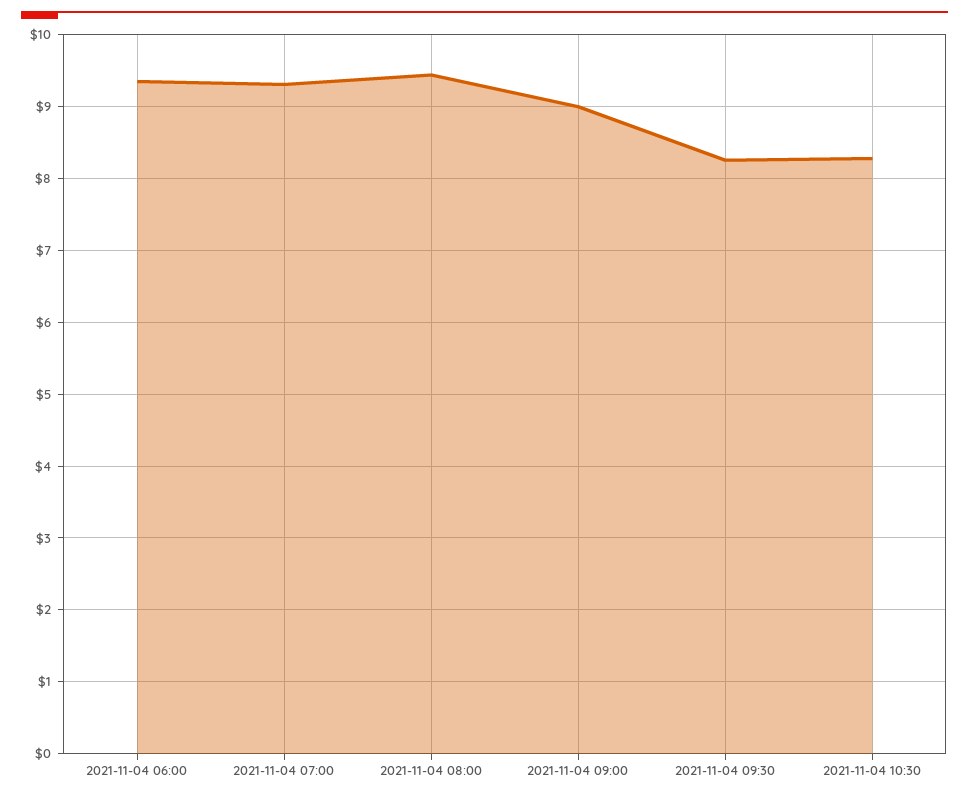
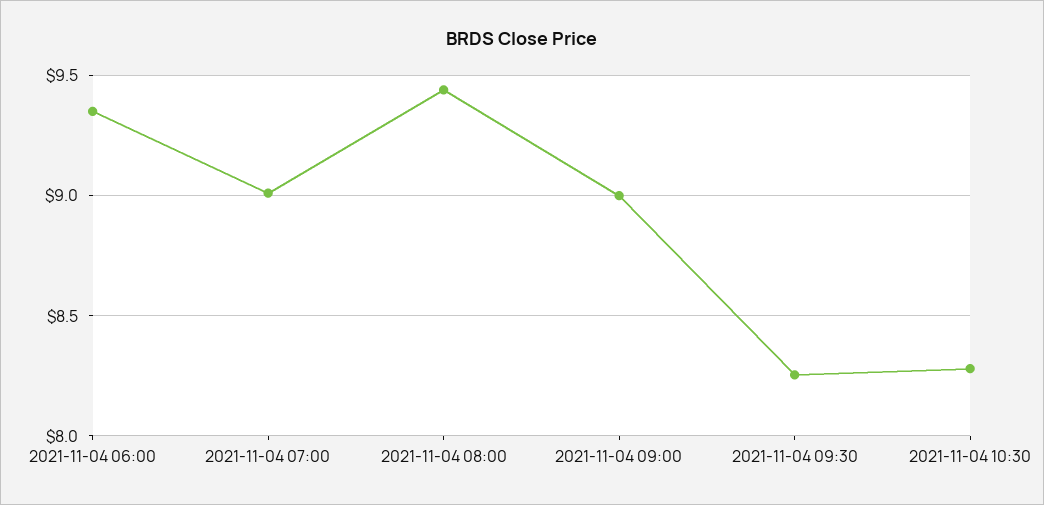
  {
    "2021-11-04 06:00": 9.35,
-   "2021-11-04 07:00": 9.3,
+   "2021-11-04 07:00": 9,
    "2021-11-04 08:00": 9.45,
    "2021-11-04 09:00": 9,
    "2021-11-04 09:30": 8.25,
    "2021-11-04 10:30": 8.3
  }

